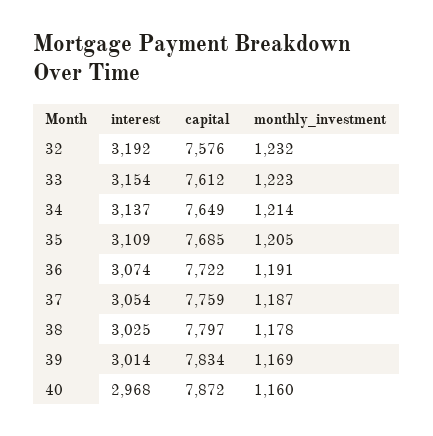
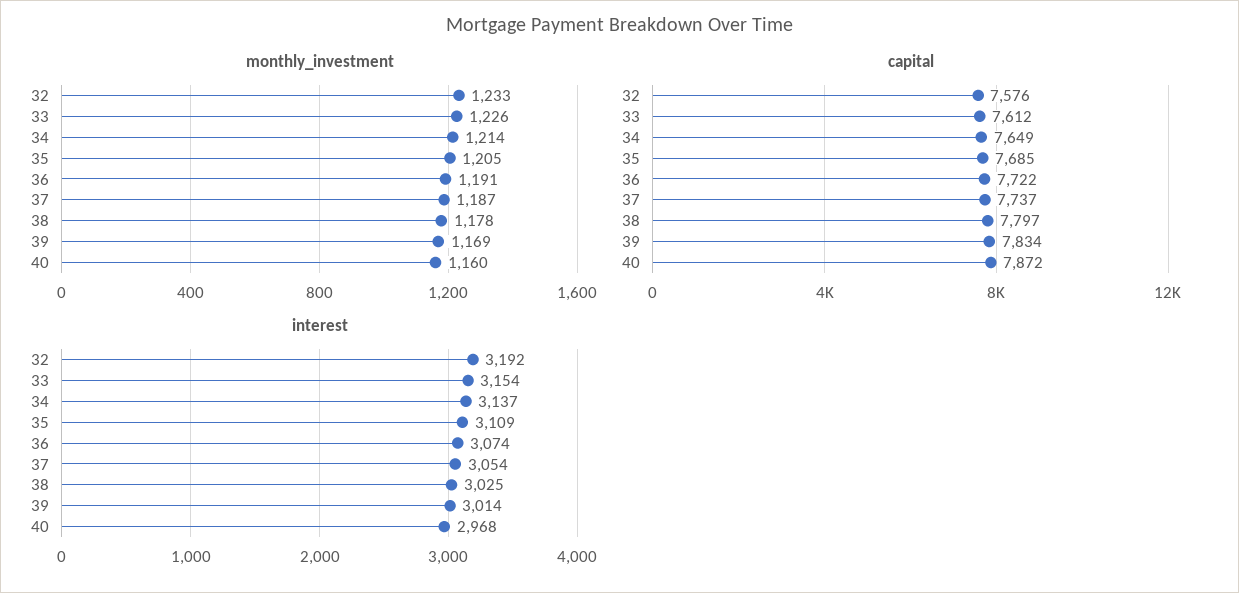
  {
    "interest": {
      "32": 3192,
      "33": 3154,
      "34": 3137,
      "35": 3109,
      "36": 3074,
      "37": 3054,
      "38": 3025,
      "39": 3014,
      "40": 2968
    },
    "capital": {
      "32": 7576,
      "33": 7612,
      "34": 7649,
      "35": 7685,
      "36": 7722,
-     "37": 7759,
+     "37": 7737,
      "38": 7797,
      "39": 7834,
      "40": 7872
    },
    "monthly_investment": {
-     "32": 1232,
+     "32": 1233,
-     "33": 1223,
+     "33": 1226,
      "34": 1214,
      "35": 1205,
      "36": 1191,
      "37": 1187,
      "38": 1178,
      "39": 1169,
      "40": 1160
    }
  }

